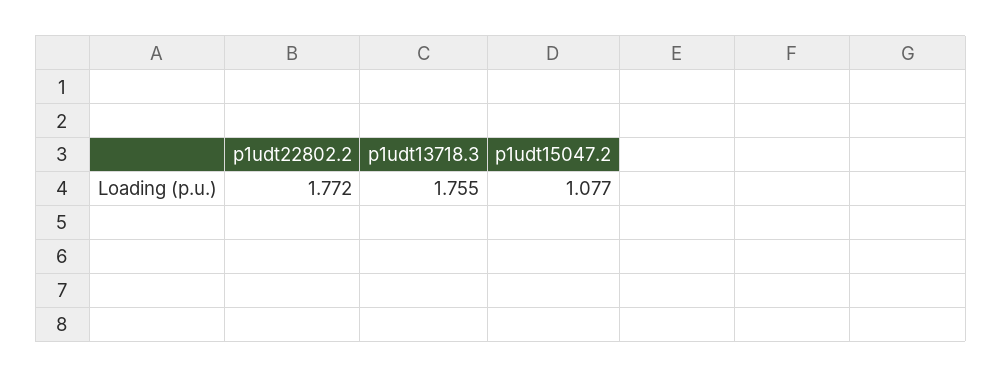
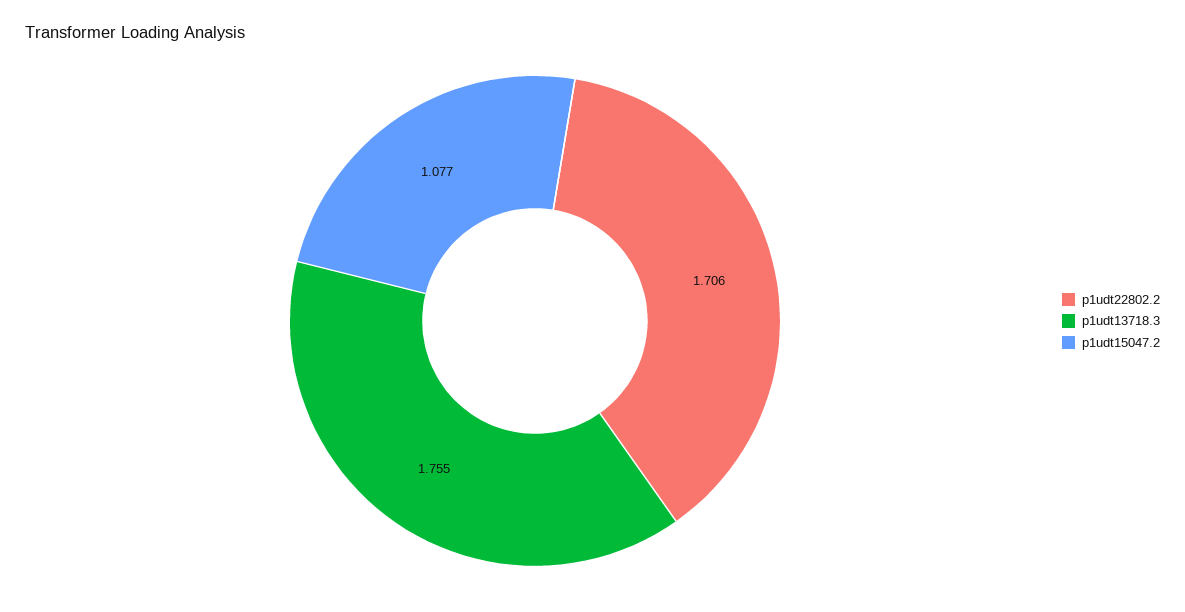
  {
-   "p1udt22802.2": 1.772,
+   "p1udt22802.2": 1.706,
    "p1udt13718.3": 1.755,
    "p1udt15047.2": 1.077
  }

